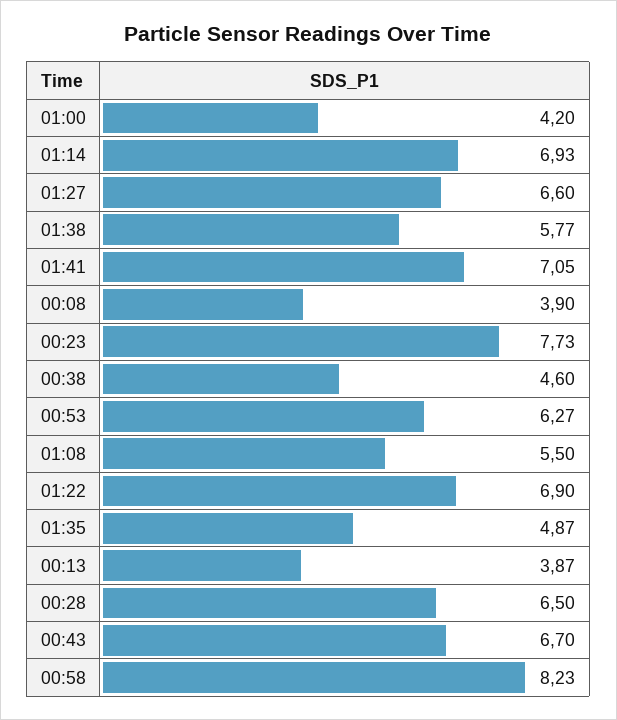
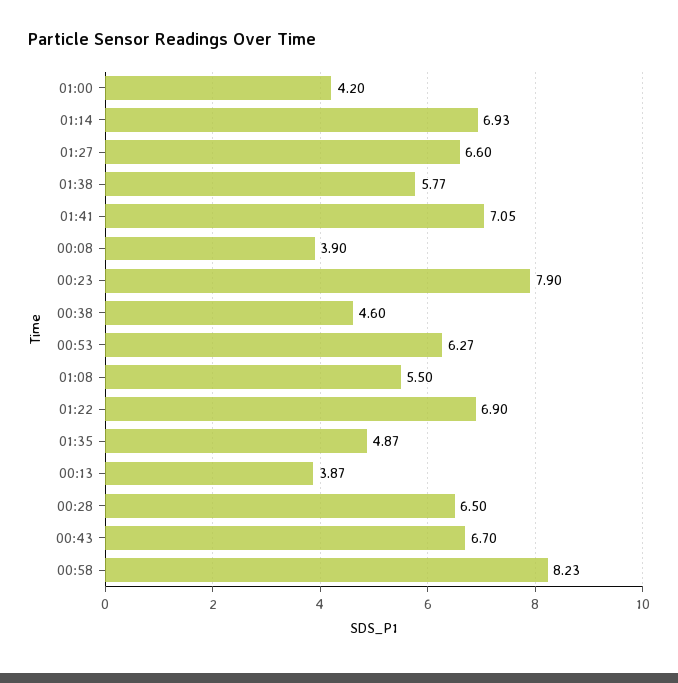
  {
    "01:00": 4.2,
    "01:14": 6.93,
    "01:27": 6.6,
    "01:38": 5.77,
    "01:41": 7.05,
    "00:08": 3.9,
-   "00:23": 7.73,
+   "00:23": 7.9,
    "00:38": 4.6,
    "00:53": 6.27,
    "01:08": 5.5,
    "01:22": 6.9,
    "01:35": 4.87,
    "00:13": 3.87,
    "00:28": 6.5,
    "00:43": 6.7,
    "00:58": 8.23
  }

